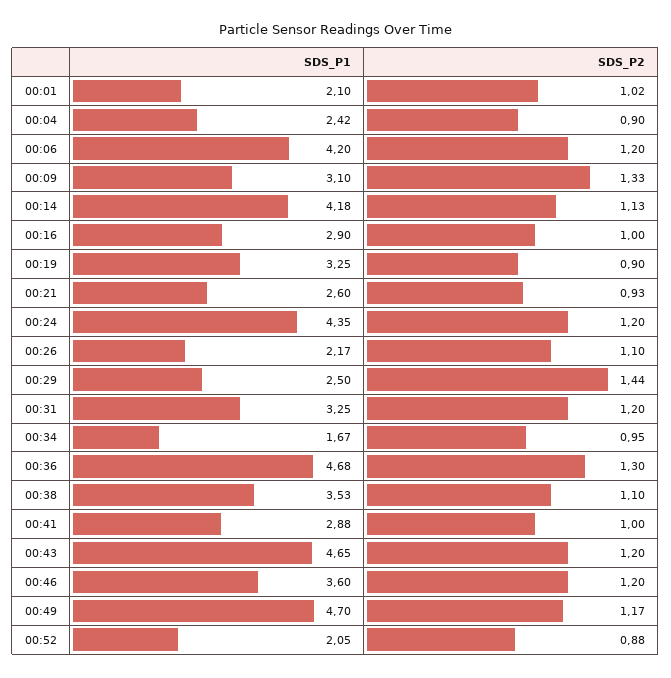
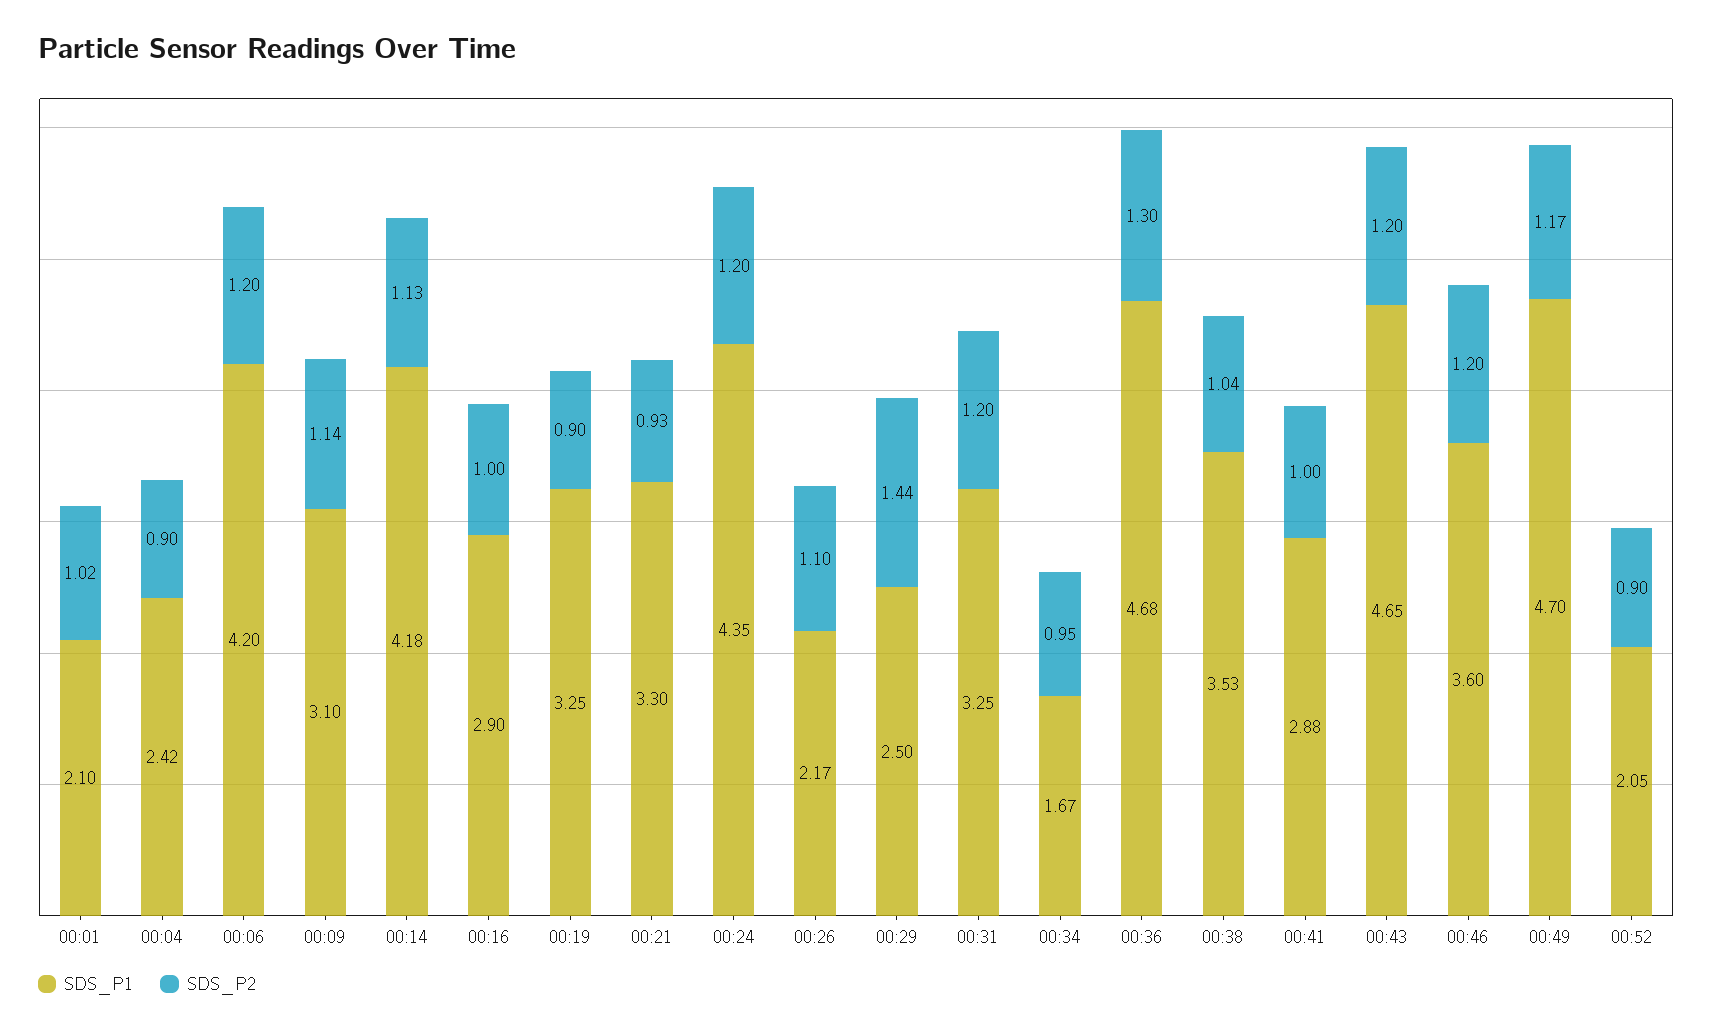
  {
    "SDS_P1": {
      "00:01": 2.1,
      "00:04": 2.42,
      "00:06": 4.2,
      "00:09": 3.1,
      "00:14": 4.18,
      "00:16": 2.9,
      "00:19": 3.25,
-     "00:21": 2.6,
+     "00:21": 3.3,
      "00:24": 4.35,
      "00:26": 2.17,
      "00:29": 2.5,
      "00:31": 3.25,
      "00:34": 1.67,
      "00:36": 4.68,
      "00:38": 3.53,
      "00:41": 2.88,
      "00:43": 4.65,
      "00:46": 3.6,
      "00:49": 4.7,
      "00:52": 2.05
    },
    "SDS_P2": {
      "00:01": 1.02,
      "00:04": 0.9,
      "00:06": 1.2,
-     "00:09": 1.33,
+     "00:09": 1.14,
      "00:14": 1.13,
      "00:16": 1,
      "00:19": 0.9,
      "00:21": 0.93,
      "00:24": 1.2,
      "00:26": 1.1,
      "00:29": 1.44,
      "00:31": 1.2,
      "00:34": 0.95,
      "00:36": 1.3,
-     "00:38": 1.1,
+     "00:38": 1.04,
      "00:41": 1,
      "00:43": 1.2,
      "00:46": 1.2,
      "00:49": 1.17,
-     "00:52": 0.88
+     "00:52": 0.9
    }
  }

